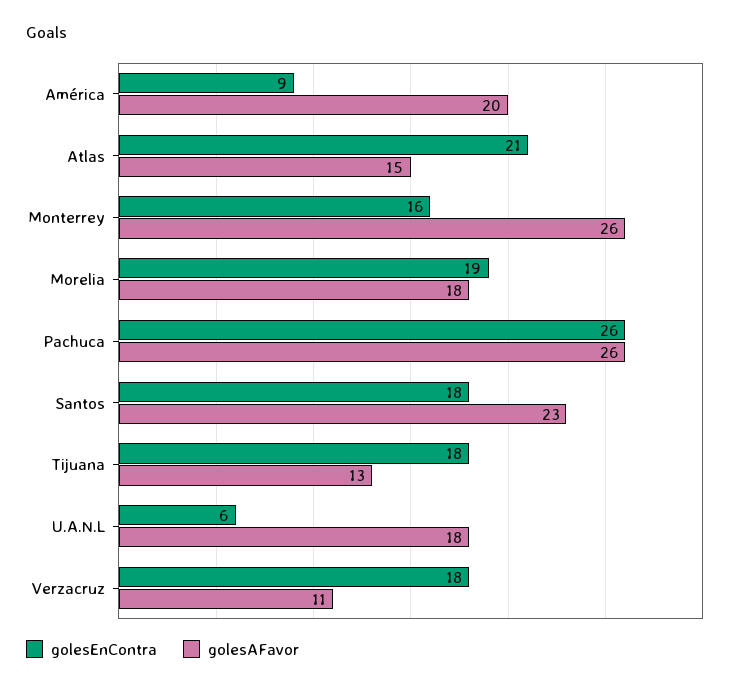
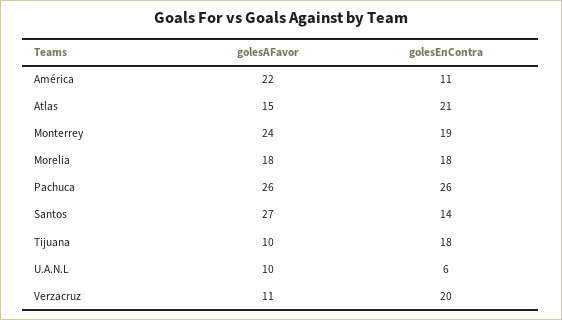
  {
    "golesEnContra": {
-     "América": 9,
+     "América": 11,
      "Atlas": 21,
-     "Monterrey": 16,
+     "Monterrey": 19,
-     "Morelia": 19,
+     "Morelia": 18,
      "Pachuca": 26,
-     "Santos": 18,
+     "Santos": 14,
      "Tijuana": 18,
      "U.A.N.L": 6,
-     "Verzacruz": 18
+     "Verzacruz": 20
    },
    "golesAFavor": {
-     "América": 20,
+     "América": 22,
      "Atlas": 15,
-     "Monterrey": 26,
+     "Monterrey": 24,
      "Morelia": 18,
      "Pachuca": 26,
-     "Santos": 23,
+     "Santos": 27,
-     "Tijuana": 13,
+     "Tijuana": 10,
-     "U.A.N.L": 18,
+     "U.A.N.L": 10,
      "Verzacruz": 11
    }
  }

